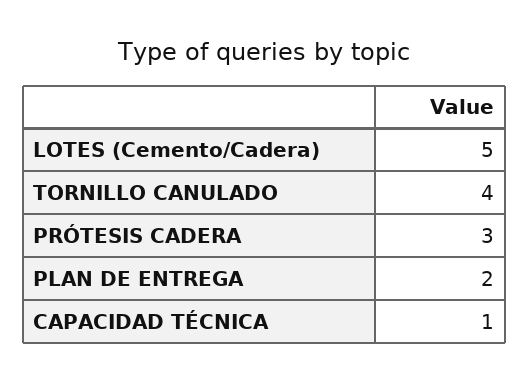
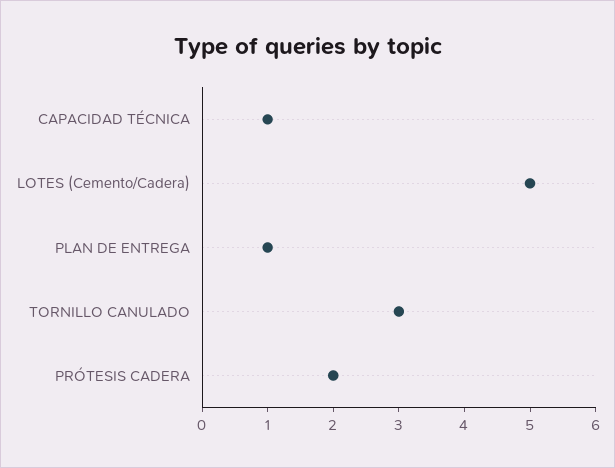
  {
    "LOTES (Cemento/Cadera)": 5,
-   "TORNILLO CANULADO": 4,
+   "TORNILLO CANULADO": 3,
-   "PRÓTESIS CADERA": 3,
+   "PRÓTESIS CADERA": 2,
-   "PLAN DE ENTREGA": 2,
+   "PLAN DE ENTREGA": 1,
    "CAPACIDAD TÉCNICA": 1
  }

